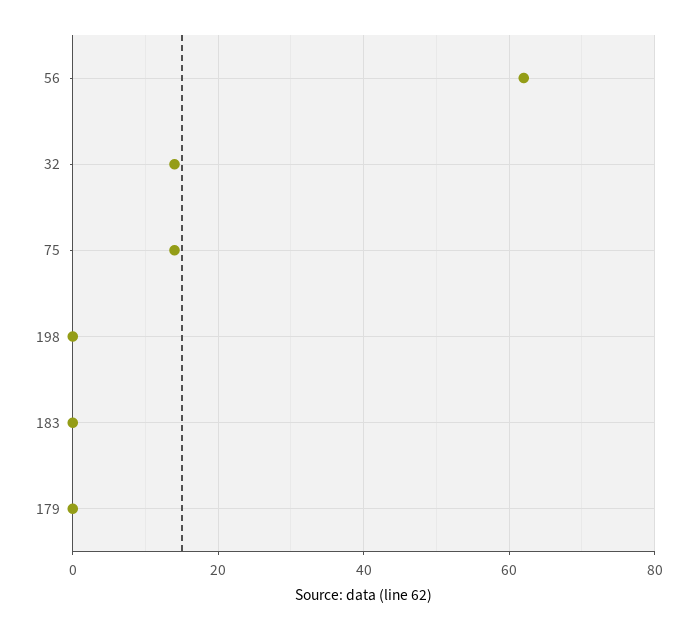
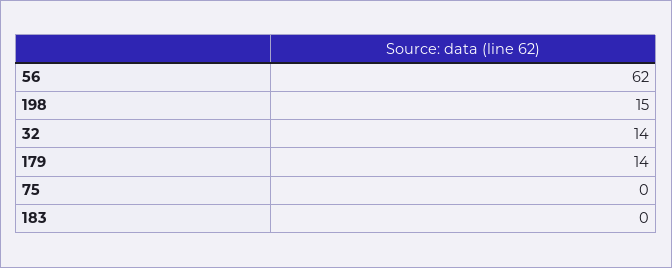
  {
    "56": 62,
    "32": 14,
-   "75": 15,
+   "75": 0,
-   "198": 0,
+   "198": 15,
    "183": 0,
-   "179": 0
+   "179": 14
  }

